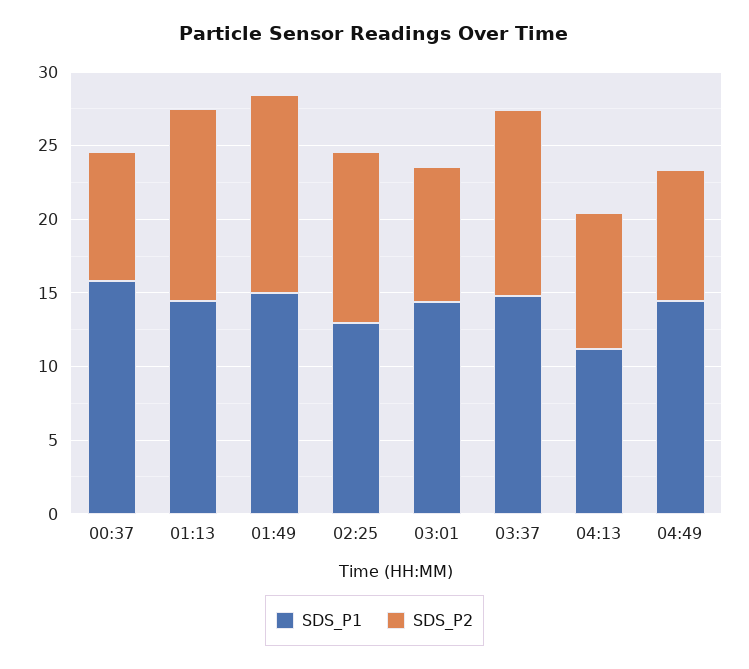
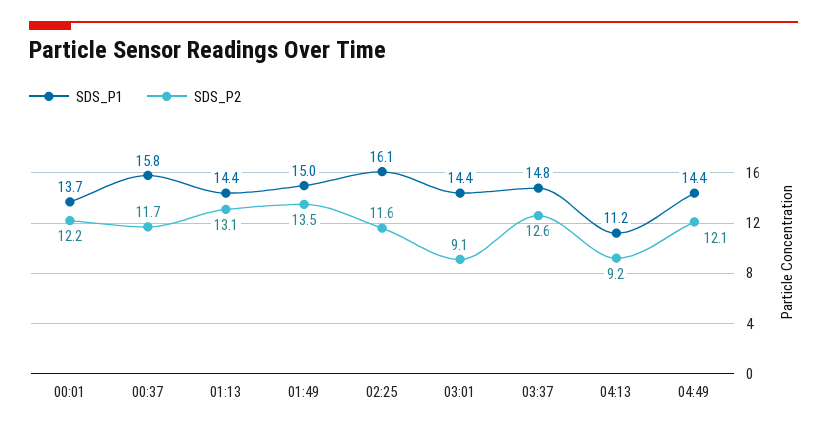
  {
    "SDS_P1": {
      "00:37": 15.8,
      "01:13": 14.4,
      "01:49": 15,
-     "02:25": 13,
+     "02:25": 16.1,
      "03:01": 14.4,
      "03:37": 14.8,
      "04:13": 11.2,
-     "04:49": 14.4
+     "04:49": 14.4,
+     "00:01": 13.7
    },
    "SDS_P2": {
-     "00:37": 9,
+     "00:37": 11.7,
      "01:13": 13.1,
      "01:49": 13.5,
      "02:25": 11.6,
      "03:01": 9.1,
      "03:37": 12.6,
      "04:13": 9.2,
-     "04:49": 9
+     "04:49": 12.1,
+     "00:01": 12.2
    }
  }

